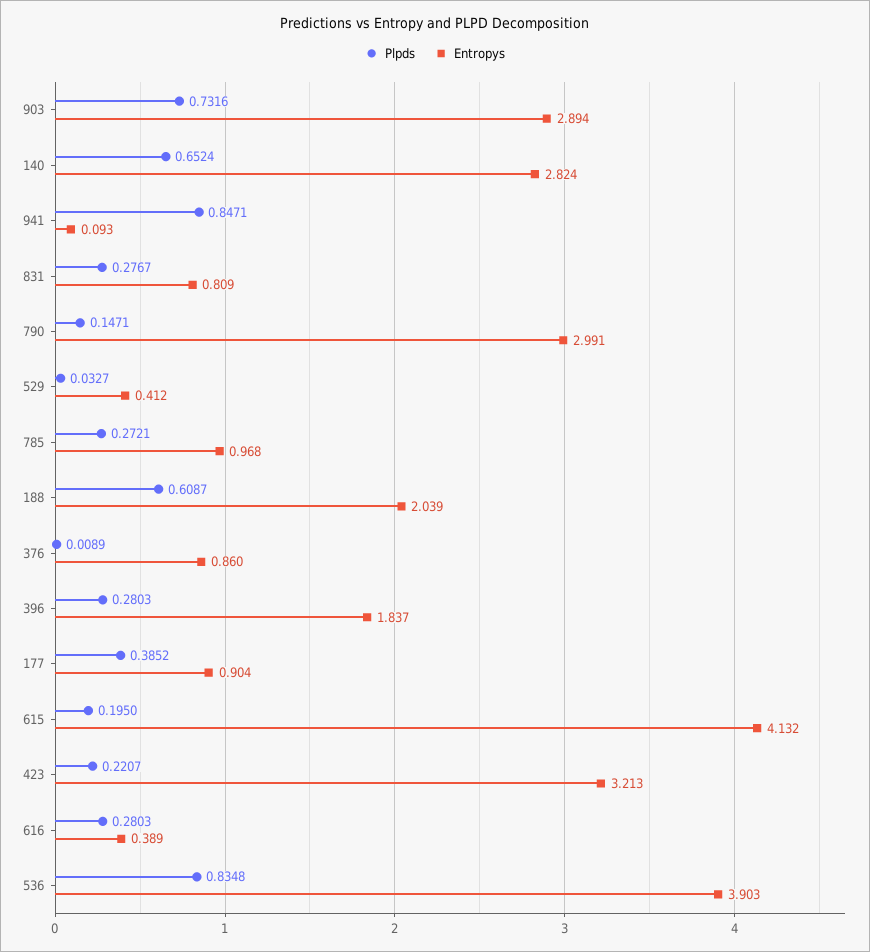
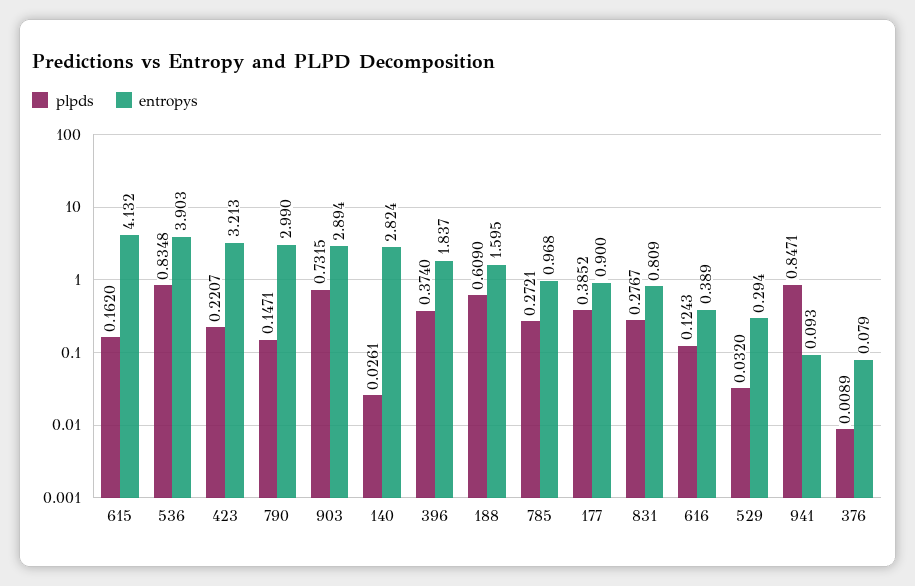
  {
    "Plpds": {
-     "903": 0.7316,
+     "903": 0.7315,
-     "140": 0.6524,
+     "140": 0.0261,
      "941": 0.8471,
      "831": 0.2767,
      "790": 0.1471,
-     "529": 0.0327,
+     "529": 0.032,
      "785": 0.2721,
-     "188": 0.6087,
+     "188": 0.609,
      "376": 0.0089,
-     "396": 0.2803,
+     "396": 0.374,
      "177": 0.3852,
-     "615": 0.195,
+     "615": 0.162,
      "423": 0.2207,
-     "616": 0.2803,
+     "616": 0.1243,
      "536": 0.8348
    },
    "Entropys": {
      "903": 2.894,
      "140": 2.824,
      "941": 0.093,
      "831": 0.809,
-     "790": 2.991,
+     "790": 2.99,
-     "529": 0.412,
+     "529": 0.294,
      "785": 0.968,
-     "188": 2.039,
+     "188": 1.595,
-     "376": 0.86,
+     "376": 0.079,
      "396": 1.837,
-     "177": 0.904,
+     "177": 0.9,
      "615": 4.132,
      "423": 3.213,
      "616": 0.389,
      "536": 3.903
    }
  }

